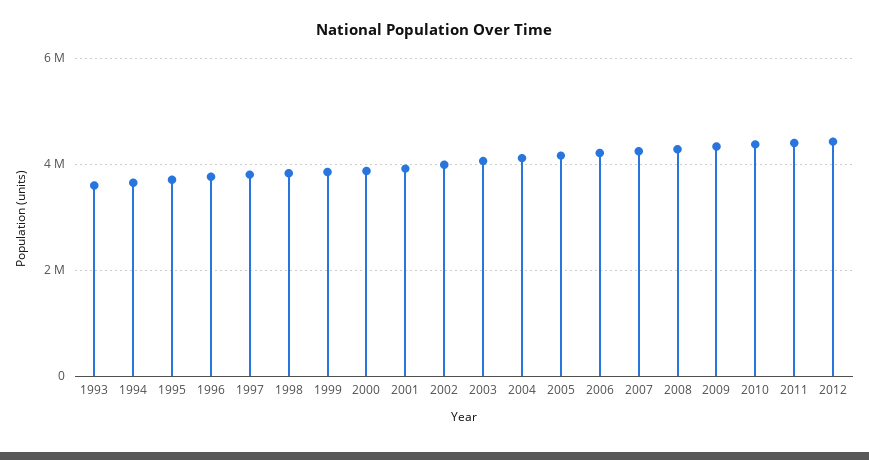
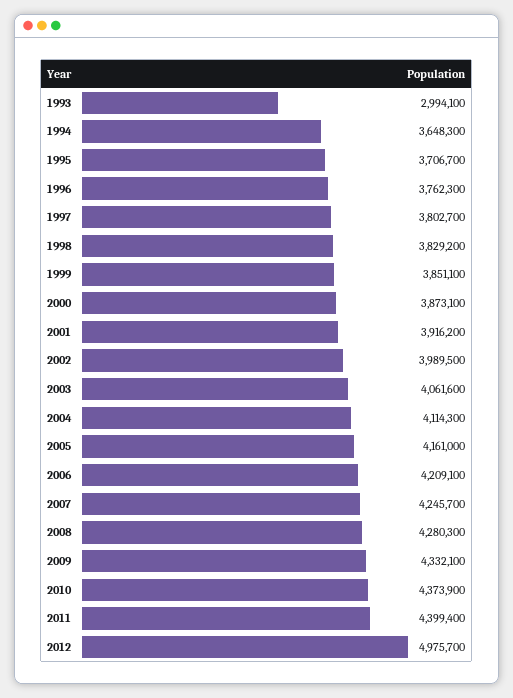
  {
-   "1993": 3600000,
+   "1993": 2994100,
    "1994": 3648300,
    "1995": 3706700,
    "1996": 3762300,
    "1997": 3802700,
    "1998": 3829200,
    "1999": 3851100,
    "2000": 3873100,
    "2001": 3916200,
    "2002": 3989500,
    "2003": 4061600,
    "2004": 4114300,
    "2005": 4161000,
    "2006": 4209100,
    "2007": 4245700,
    "2008": 4280300,
    "2009": 4332100,
    "2010": 4373900,
    "2011": 4399400,
-   "2012": 4400000
+   "2012": 4975700
  }

